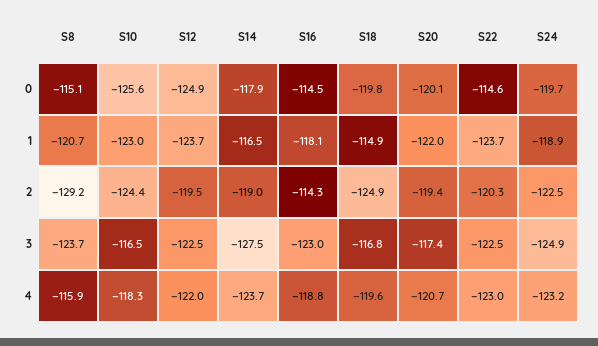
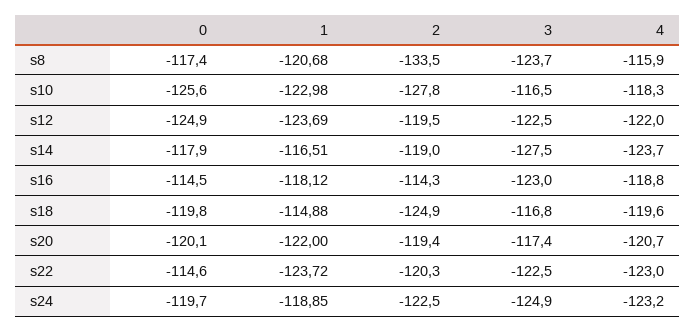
  {
    "S8": {
-     "0": -115.1,
+     "0": -117.4,
      "1": -120.68,
-     "2": -129.2,
+     "2": -133.5,
      "3": -123.7,
      "4": -115.9
    },
    "S10": {
      "0": -125.6,
      "1": -122.98,
-     "2": -124.4,
+     "2": -127.8,
      "3": -116.5,
      "4": -118.3
    },
    "S12": {
      "0": -124.9,
      "1": -123.69,
      "2": -119.5,
      "3": -122.5,
      "4": -122
    },
    "S14": {
      "0": -117.9,
      "1": -116.51,
      "2": -119,
      "3": -127.5,
      "4": -123.7
    },
    "S16": {
      "0": -114.5,
      "1": -118.12,
      "2": -114.3,
      "3": -123,
      "4": -118.8
    },
    "S18": {
      "0": -119.8,
      "1": -114.88,
      "2": -124.9,
      "3": -116.8,
      "4": -119.6
    },
    "S20": {
      "0": -120.1,
      "1": -122,
      "2": -119.4,
      "3": -117.4,
      "4": -120.7
    },
    "S22": {
      "0": -114.6,
      "1": -123.72,
      "2": -120.3,
      "3": -122.5,
      "4": -123
    },
    "S24": {
      "0": -119.7,
      "1": -118.85,
      "2": -122.5,
      "3": -124.9,
      "4": -123.2
    }
  }

